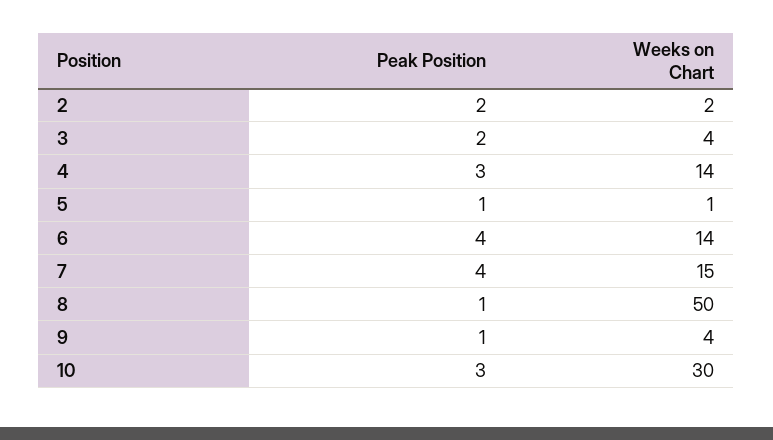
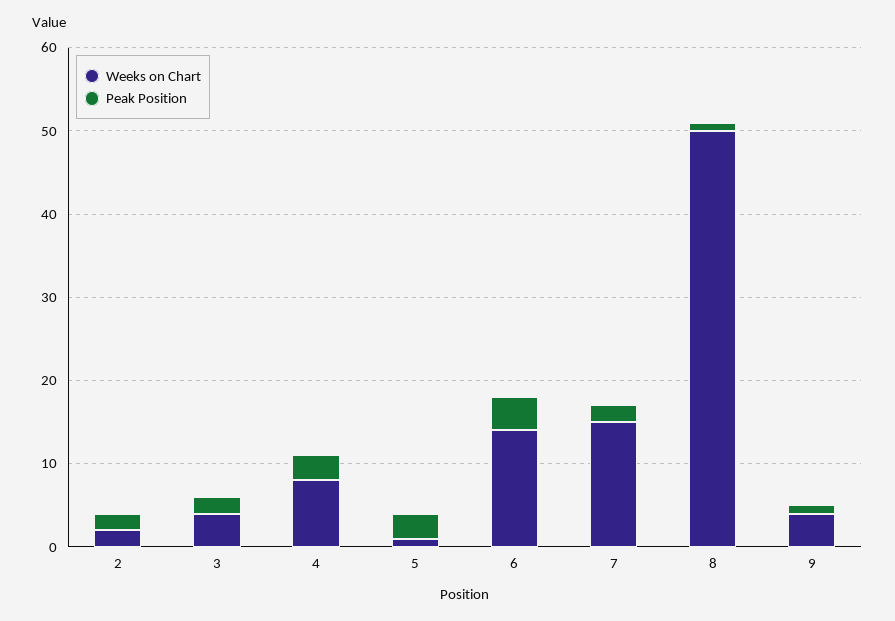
  {
    "Peak Position": {
      "2": 2,
      "3": 2,
      "4": 3,
-     "5": 1,
+     "5": 3,
      "6": 4,
-     "7": 4,
+     "7": 2,
      "8": 1,
-     "9": 1,
+     "9": 1
-     "10": 3
    },
    "Weeks on Chart": {
      "2": 2,
      "3": 4,
-     "4": 14,
+     "4": 8,
      "5": 1,
      "6": 14,
      "7": 15,
      "8": 50,
-     "9": 4,
+     "9": 4
-     "10": 30
    }
  }

